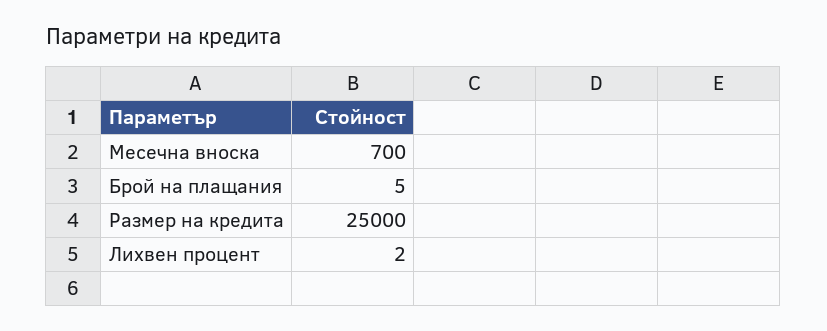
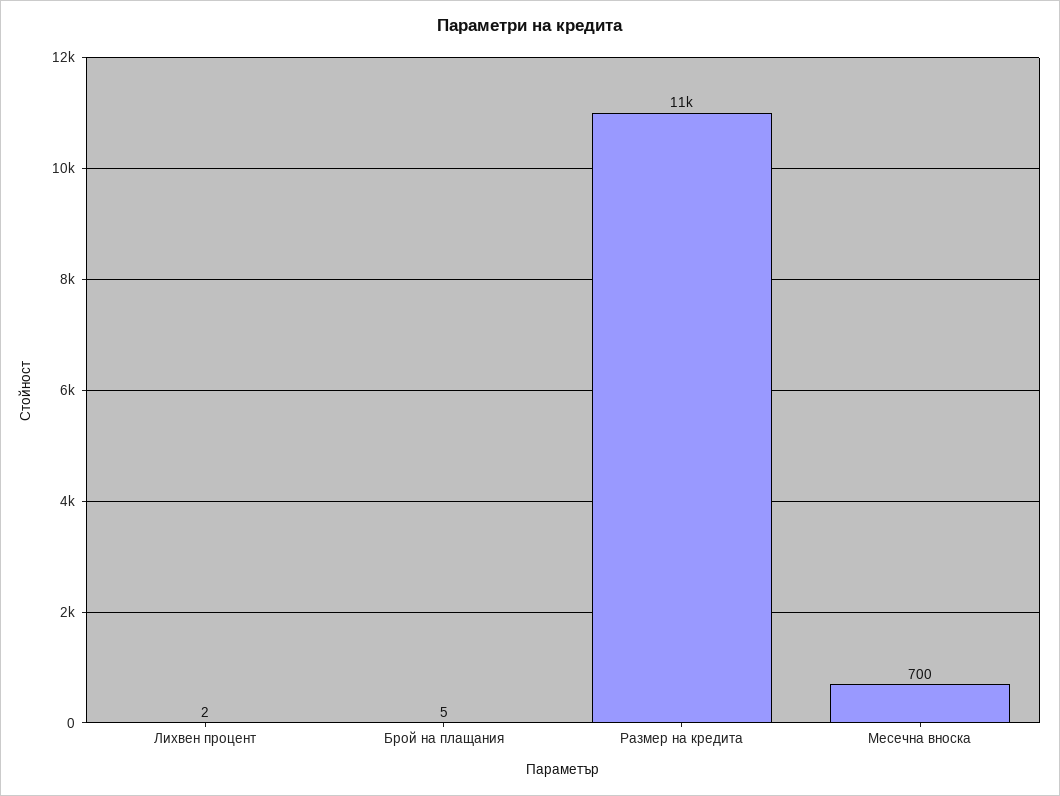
  {
    "Месечна вноска": 700,
    "Брой на плащания": 5,
-   "Размер на кредита": 25000,
+   "Размер на кредита": 11000,
    "Лихвен процент": 2
  }

